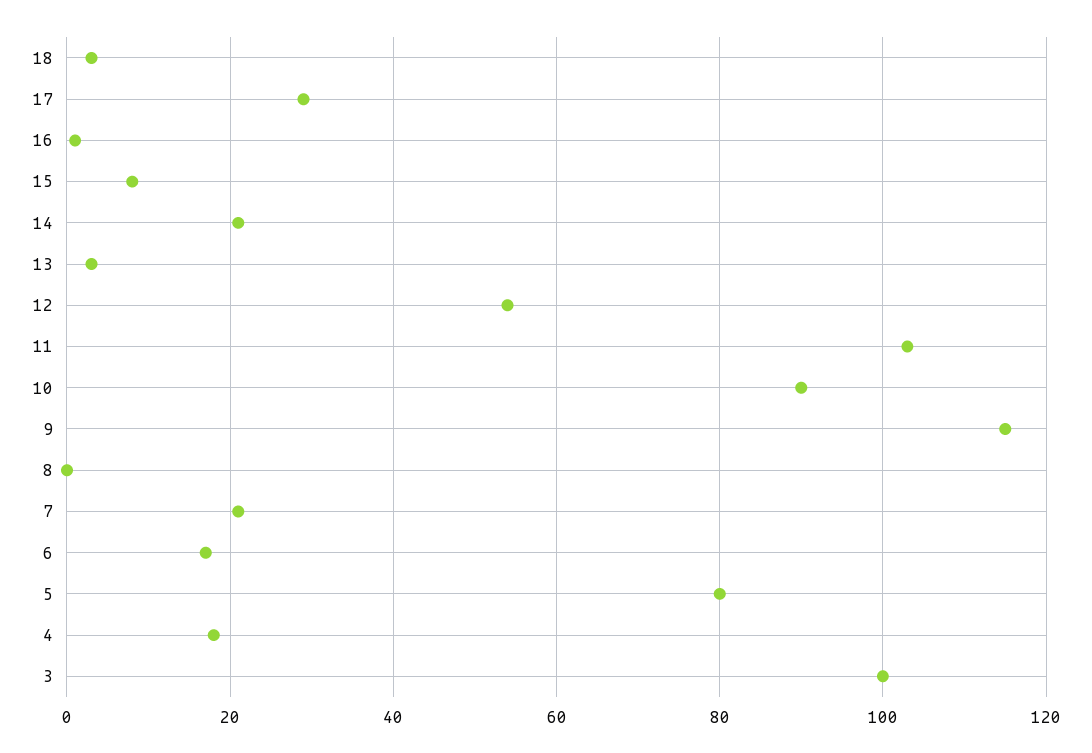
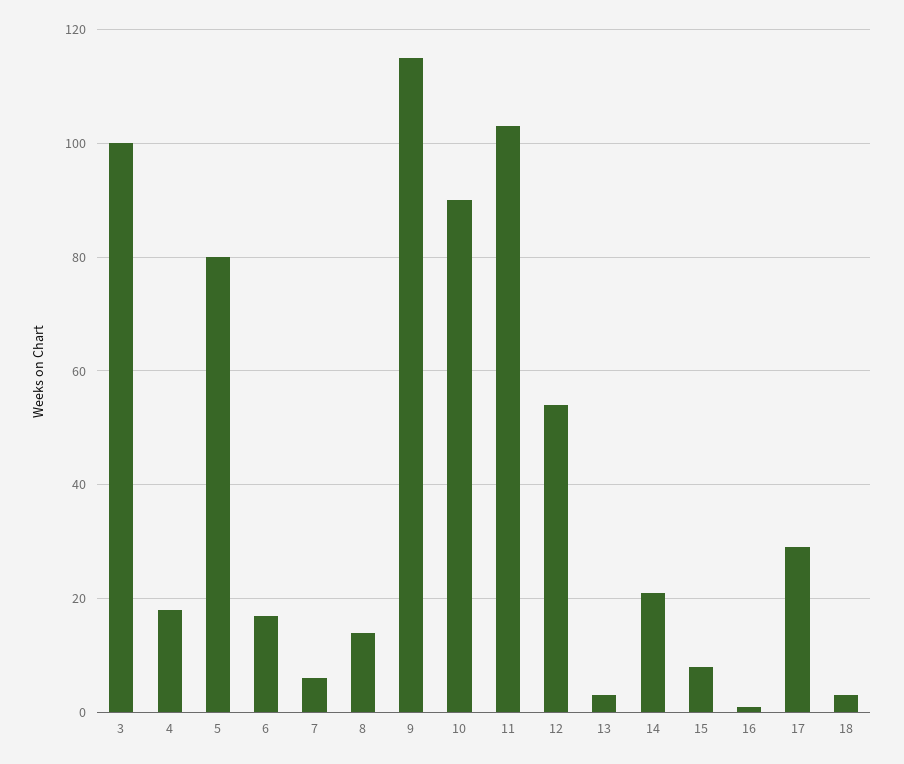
  {
    "18": 5,
    "17": 30,
    "16": 0,
    "15": 10,
    "14": 20,
    "13": 5,
    "12": 55,
    "11": 105,
    "10": 90,
    "9": 115,
-   "8": 0,
+   "8": 15,
-   "7": 20,
+   "7": 5,
    "6": 15,
    "5": 80,
    "4": 20,
    "3": 100
  }

